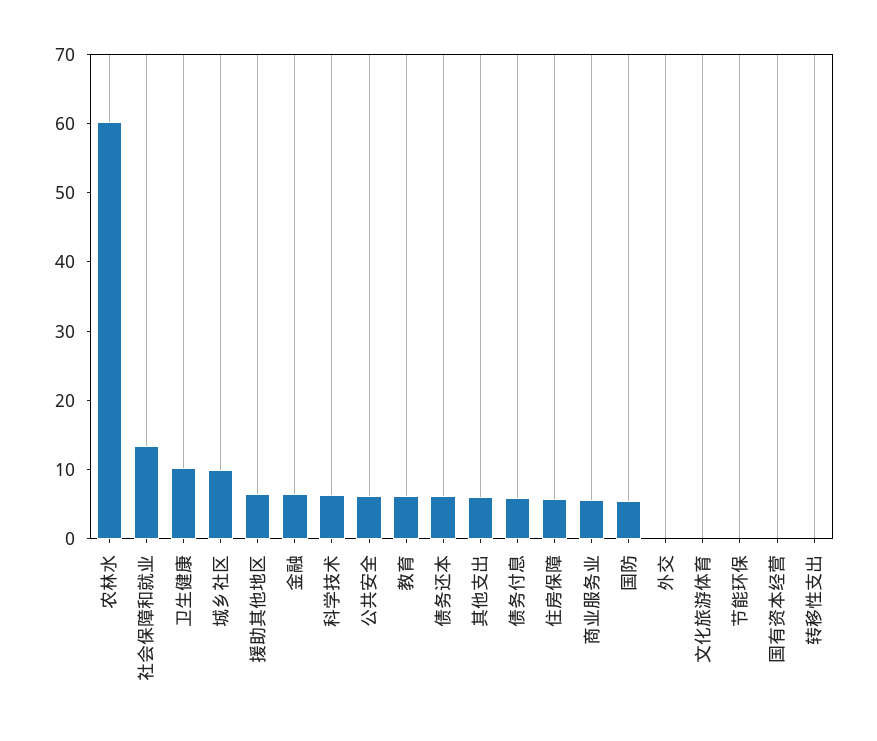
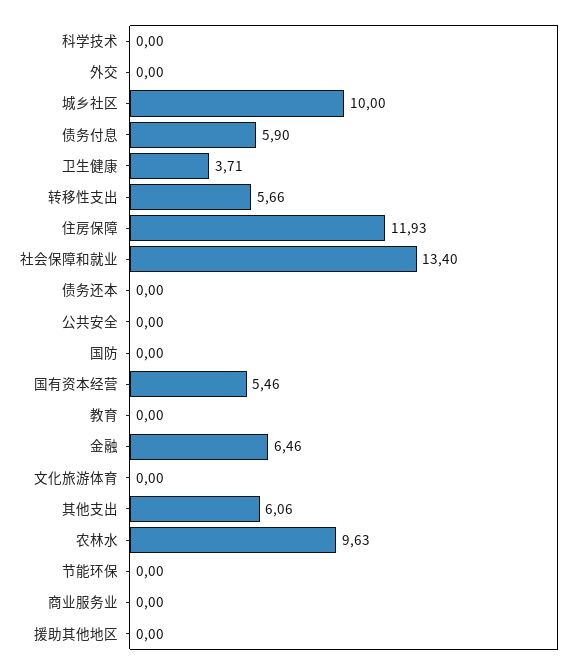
  {
-   "农林水": 60,
+   "农林水": 9.63,
    "社会保障和就业": 13.4,
-   "卫生健康": 10,
+   "卫生健康": 3.71,
    "城乡社区": 10,
-   "援助其他地区": 6,
+   "援助其他地区": 0,
    "金融": 6.46,
-   "科学技术": 6,
+   "科学技术": 0,
-   "公共安全": 6,
+   "公共安全": 0,
-   "教育": 6,
+   "教育": 0,
-   "债务还本": 6,
+   "债务还本": 0,
    "其他支出": 6.06,
    "债务付息": 5.9,
-   "住房保障": 6,
+   "住房保障": 11.93,
-   "商业服务业": 6,
+   "商业服务业": 0,
-   "国防": 6,
+   "国防": 0,
    "外交": 0,
    "文化旅游体育": 0,
    "节能环保": 0,
-   "国有资本经营": 0,
+   "国有资本经营": 5.46,
-   "转移性支出": 0
+   "转移性支出": 5.66
  }

